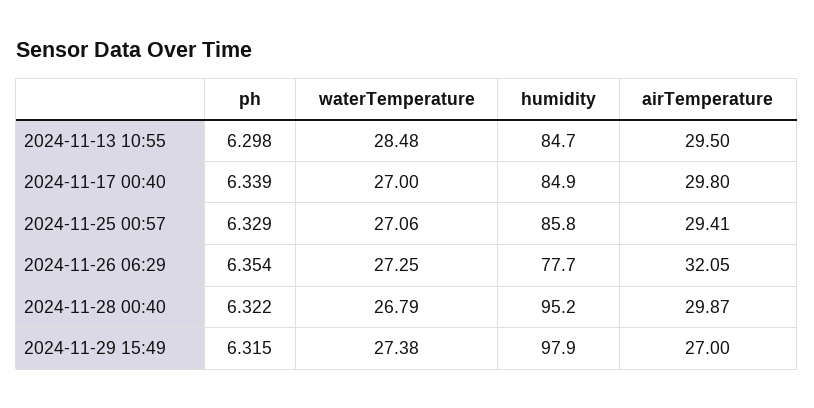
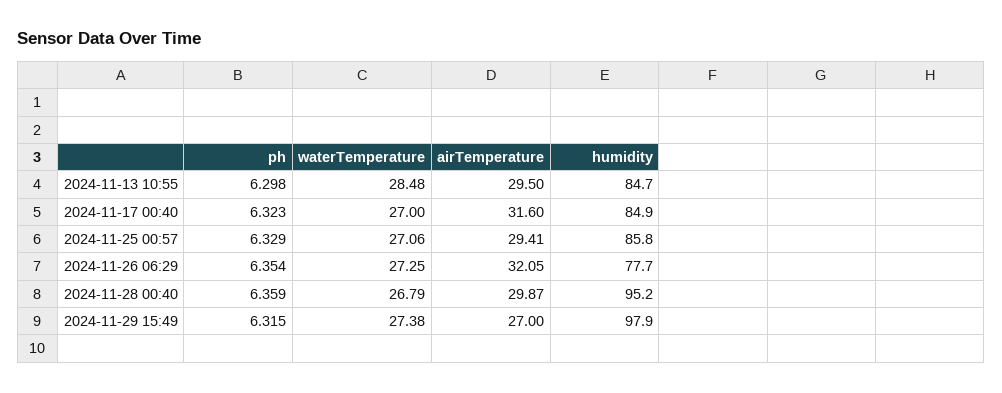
  {
    "ph": {
      "2024-11-13 10:55": 6.298,
-     "2024-11-17 00:40": 6.339,
+     "2024-11-17 00:40": 6.323,
      "2024-11-25 00:57": 6.329,
      "2024-11-26 06:29": 6.354,
-     "2024-11-28 00:40": 6.322,
+     "2024-11-28 00:40": 6.359,
      "2024-11-29 15:49": 6.315
    },
    "waterTemperature": {
      "2024-11-13 10:55": 28.48,
      "2024-11-17 00:40": 27,
      "2024-11-25 00:57": 27.06,
      "2024-11-26 06:29": 27.25,
      "2024-11-28 00:40": 26.79,
      "2024-11-29 15:49": 27.38
    },
    "humidity": {
      "2024-11-13 10:55": 84.7,
      "2024-11-17 00:40": 84.9,
      "2024-11-25 00:57": 85.8,
      "2024-11-26 06:29": 77.7,
      "2024-11-28 00:40": 95.2,
      "2024-11-29 15:49": 97.9
    },
    "airTemperature": {
      "2024-11-13 10:55": 29.5,
-     "2024-11-17 00:40": 29.8,
+     "2024-11-17 00:40": 31.6,
      "2024-11-25 00:57": 29.41,
      "2024-11-26 06:29": 32.05,
      "2024-11-28 00:40": 29.87,
      "2024-11-29 15:49": 27
    }
  }

